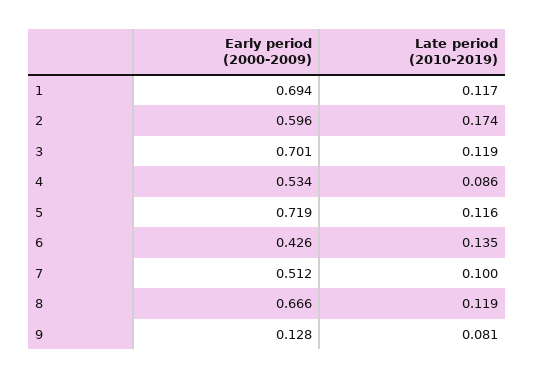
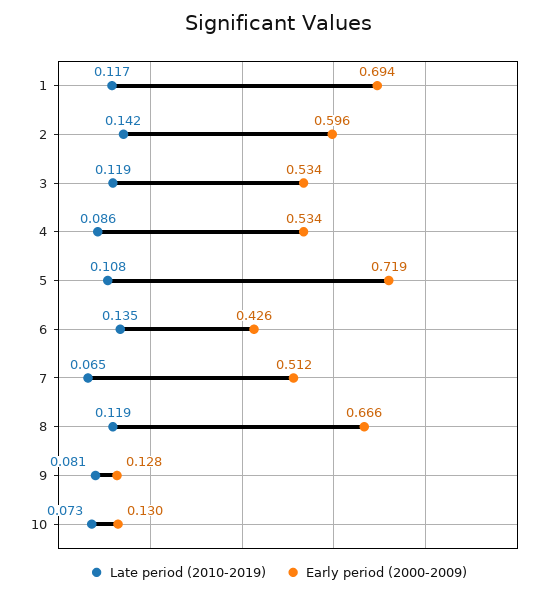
  {
    "Early period (2000-2009)": {
      "1": 0.694,
      "2": 0.596,
-     "3": 0.701,
+     "3": 0.534,
      "4": 0.534,
      "5": 0.719,
      "6": 0.426,
      "7": 0.512,
      "8": 0.666,
-     "9": 0.128
+     "9": 0.128,
+     "10": 0.13
    },
    "Late period (2010-2019)": {
      "1": 0.117,
-     "2": 0.174,
+     "2": 0.142,
      "3": 0.119,
      "4": 0.086,
-     "5": 0.116,
+     "5": 0.108,
      "6": 0.135,
-     "7": 0.1,
+     "7": 0.065,
      "8": 0.119,
-     "9": 0.081
+     "9": 0.081,
+     "10": 0.073
    }
  }

